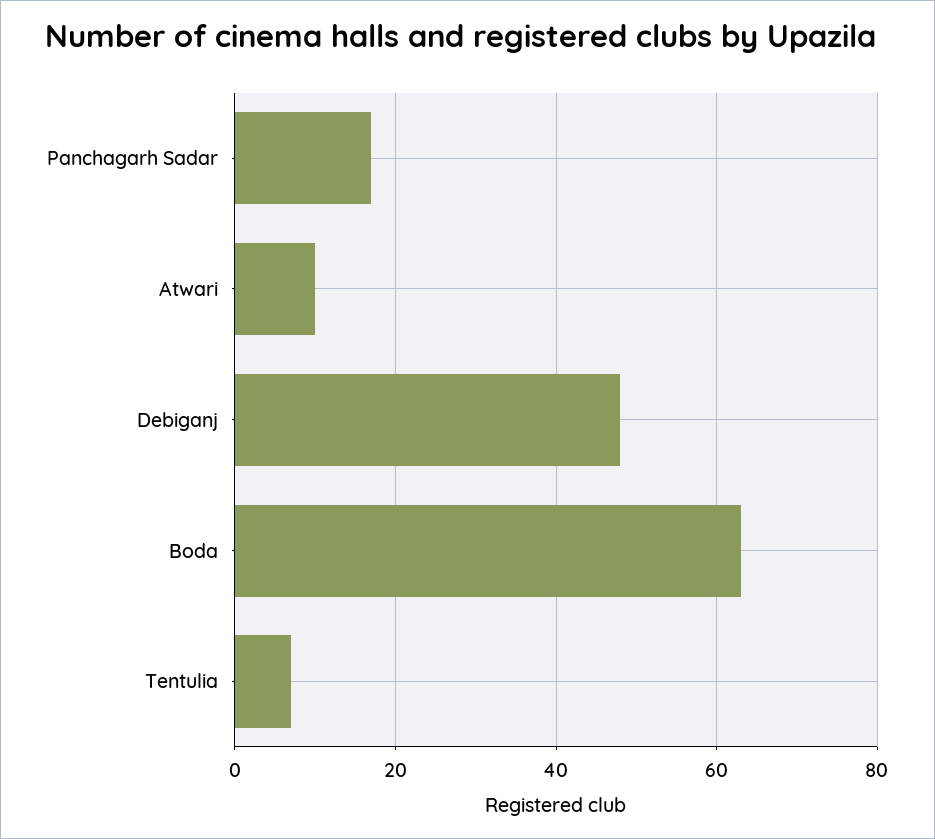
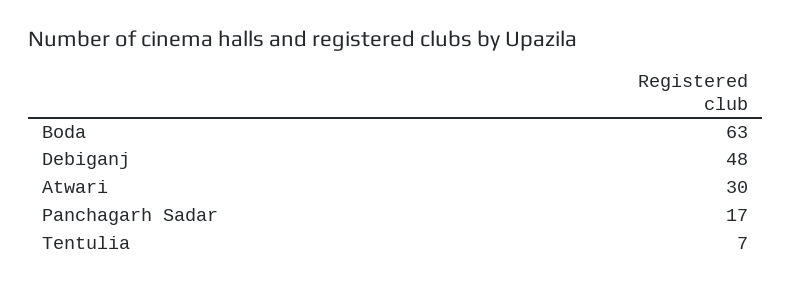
  {
    "Panchagarh Sadar": 17,
-   "Atwari": 10,
+   "Atwari": 30,
    "Debiganj": 48,
    "Boda": 63,
    "Tentulia": 7
  }

